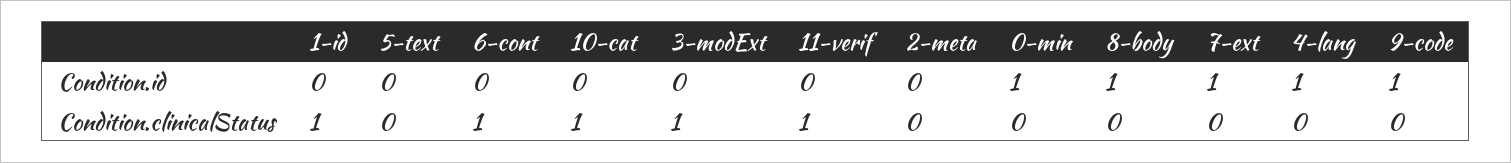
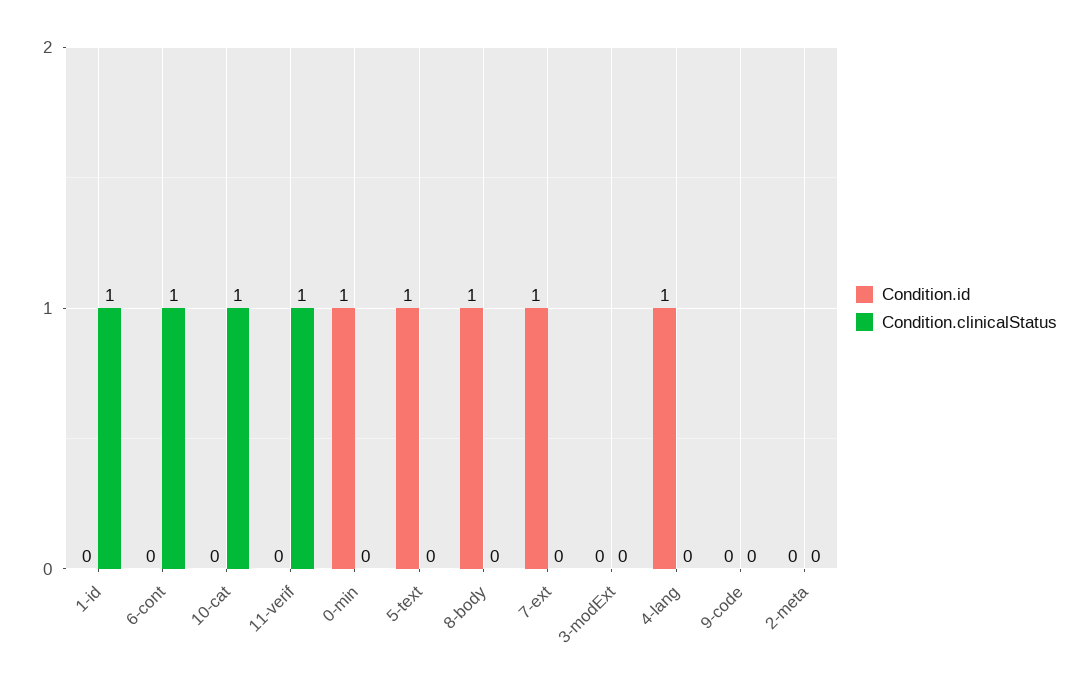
  {
    "Condition.id": {
      "1-id": 0,
-     "5-text": 0,
+     "5-text": 1,
      "6-cont": 0,
      "10-cat": 0,
      "3-modExt": 0,
      "11-verif": 0,
      "2-meta": 0,
      "0-min": 1,
      "8-body": 1,
      "7-ext": 1,
      "4-lang": 1,
-     "9-code": 1
+     "9-code": 0
    },
    "Condition.clinicalStatus": {
      "1-id": 1,
      "5-text": 0,
      "6-cont": 1,
      "10-cat": 1,
-     "3-modExt": 1,
+     "3-modExt": 0,
      "11-verif": 1,
      "2-meta": 0,
      "0-min": 0,
      "8-body": 0,
      "7-ext": 0,
      "4-lang": 0,
      "9-code": 0
    }
  }

